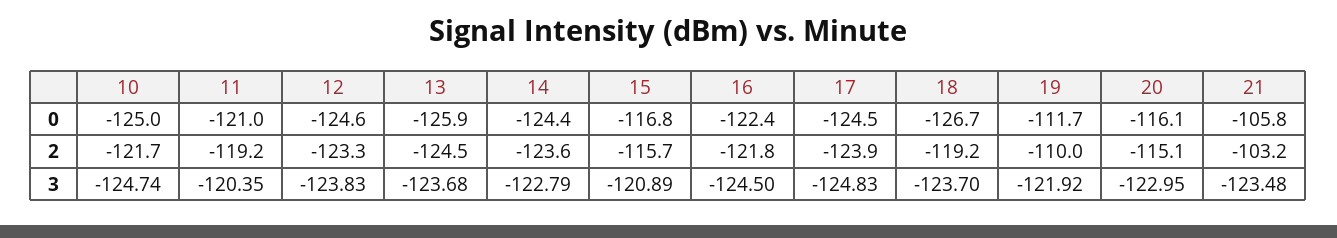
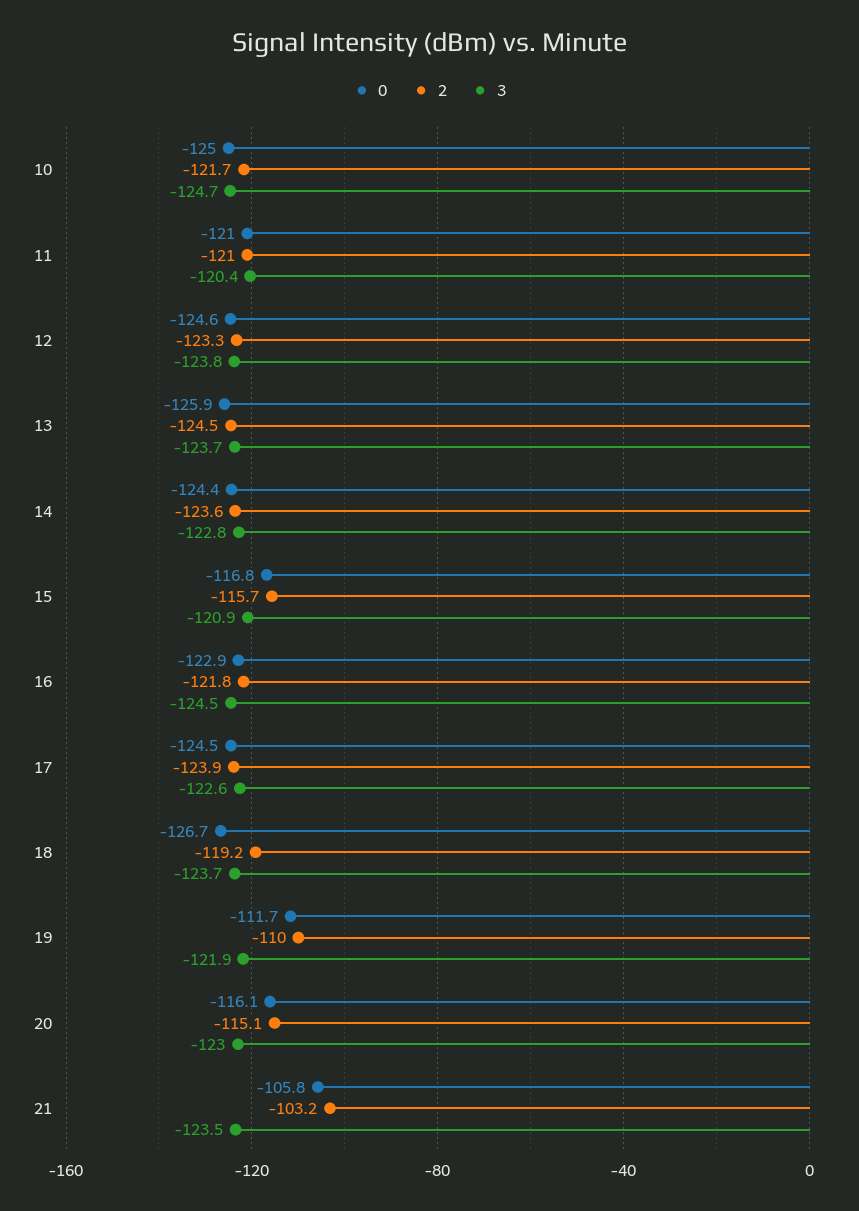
  {
    "0": {
      "10": -125,
      "11": -121,
      "12": -124.6,
      "13": -125.9,
      "14": -124.4,
      "15": -116.8,
-     "16": -122.4,
+     "16": -122.9,
      "17": -124.5,
      "18": -126.7,
      "19": -111.7,
      "20": -116.1,
      "21": -105.8
    },
    "2": {
      "10": -121.7,
-     "11": -119.2,
+     "11": -121,
      "12": -123.3,
      "13": -124.5,
      "14": -123.6,
      "15": -115.7,
      "16": -121.8,
      "17": -123.9,
      "18": -119.2,
      "19": -110,
      "20": -115.1,
      "21": -103.2
    },
    "3": {
      "10": -124.74,
      "11": -120.35,
      "12": -123.83,
      "13": -123.68,
      "14": -122.79,
      "15": -120.89,
      "16": -124.5,
-     "17": -124.83,
+     "17": -122.6,
      "18": -123.7,
      "19": -121.92,
      "20": -122.95,
      "21": -123.48
    }
  }

